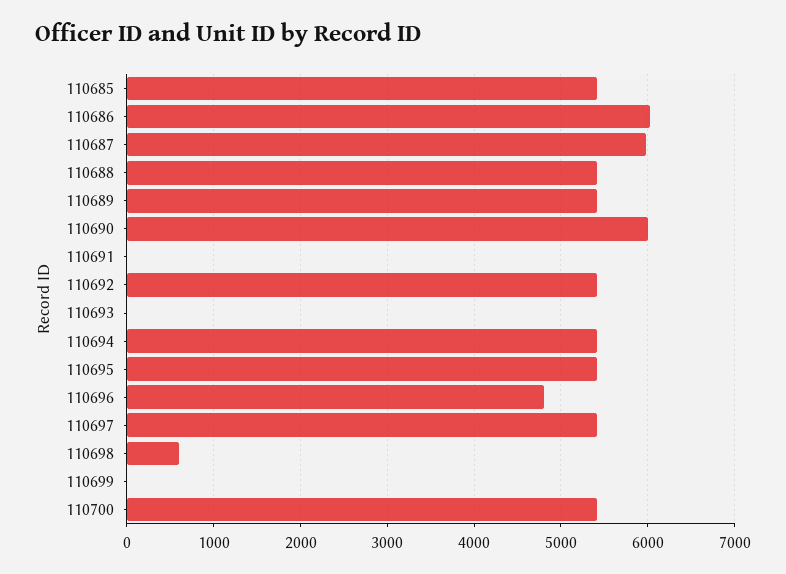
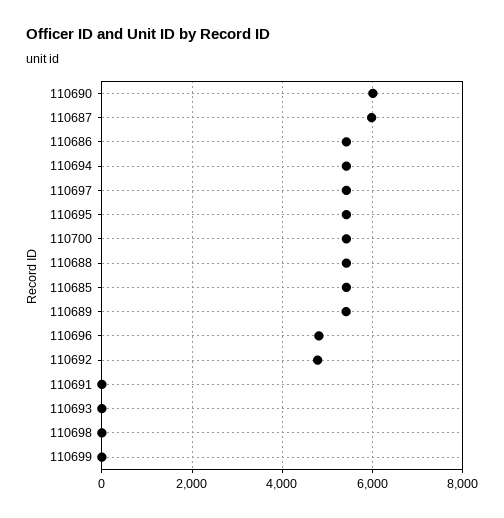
  {
    "110685": 5400,
-   "110686": 6000,
+   "110686": 5400,
    "110687": 6000,
    "110688": 5400,
    "110689": 5400,
    "110690": 6000,
    "110691": 0,
-   "110692": 5400,
+   "110692": 4800,
    "110693": 0,
    "110694": 5400,
    "110695": 5400,
    "110696": 4800,
    "110697": 5400,
-   "110698": 600,
+   "110698": 0,
    "110699": 0,
    "110700": 5400
  }

